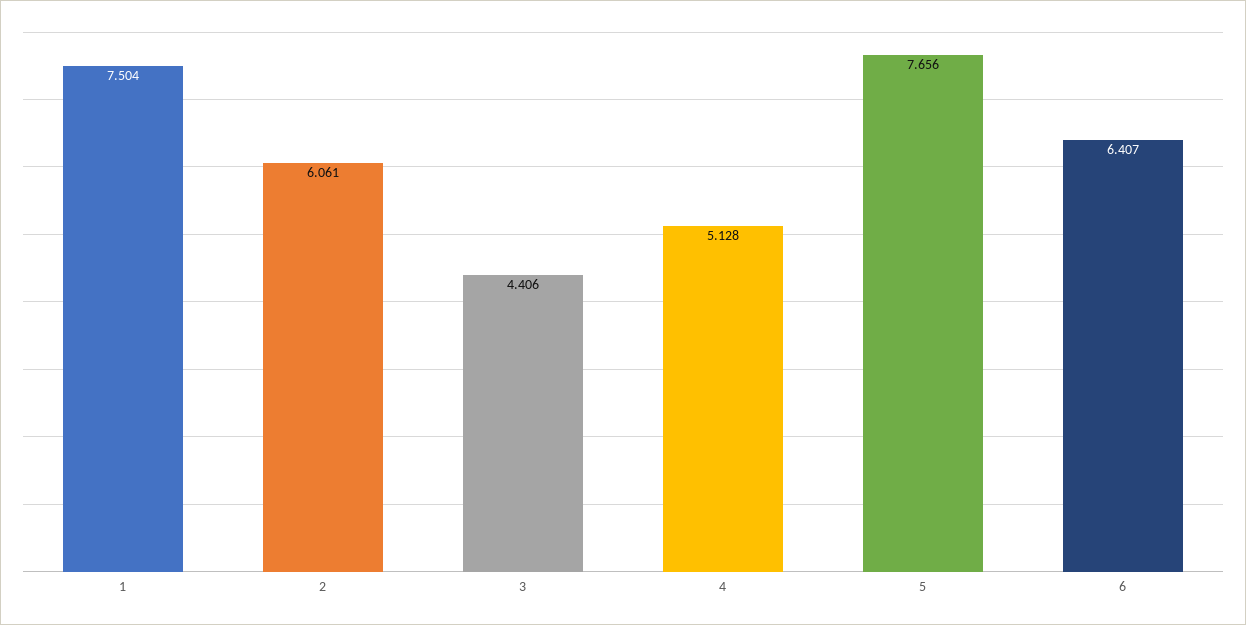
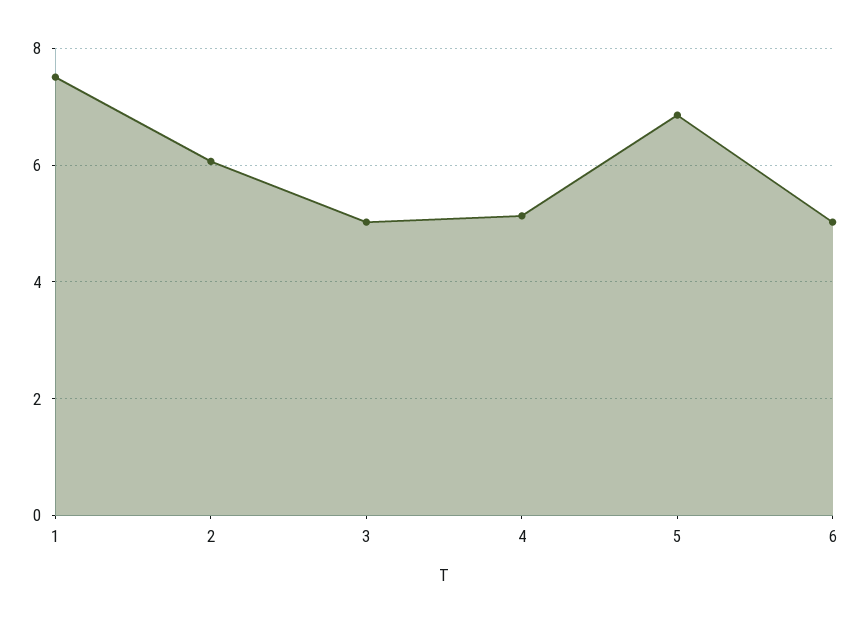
  {
    "1": 7.504,
    "2": 6.061,
-   "3": 4.406,
+   "3": 5,
    "4": 5.128,
-   "5": 7.656,
+   "5": 6.8,
-   "6": 6.407
+   "6": 5
  }

